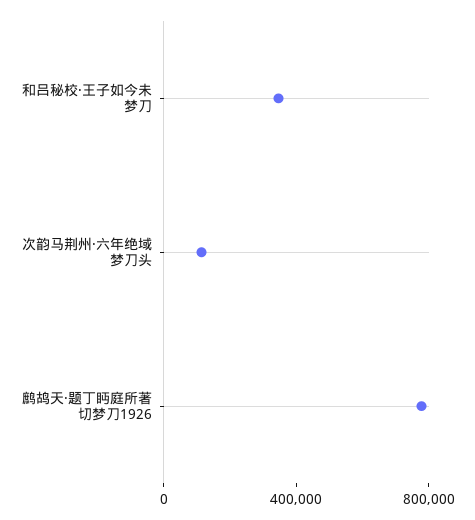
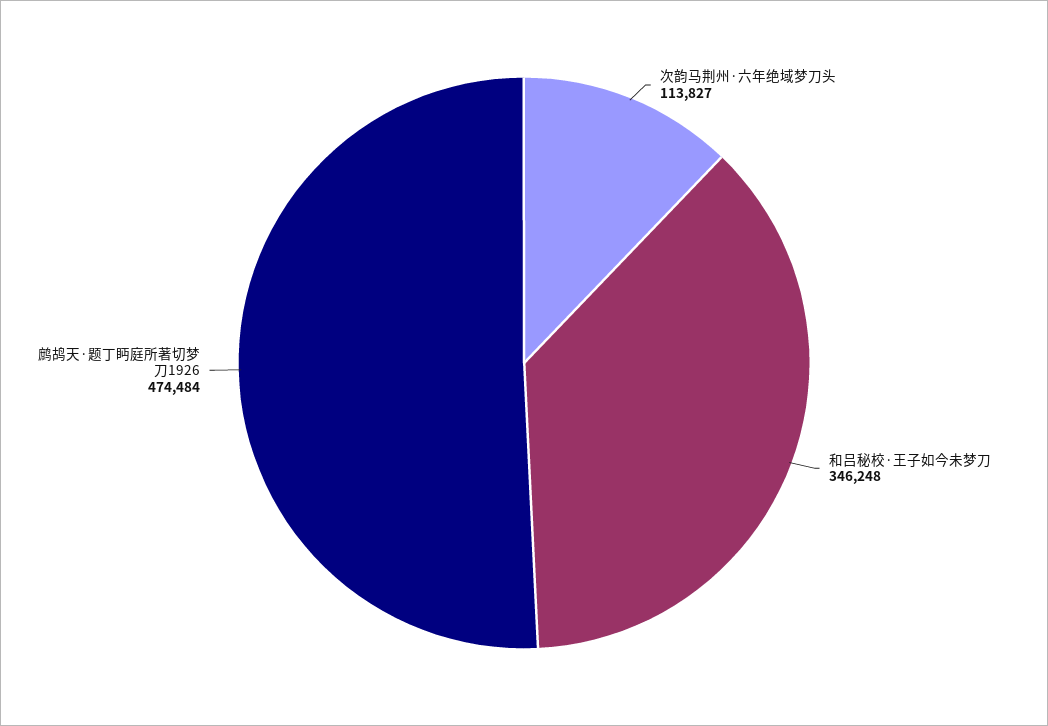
  {
    "和吕秘校·王子如今未梦刀": 346248,
    "次韵马荆州·六年绝域梦刀头": 113827,
-   "鹧鸪天·题丁眄庭所著切梦刀1926": 800000
+   "鹧鸪天·题丁眄庭所著切梦刀1926": 474484
  }

